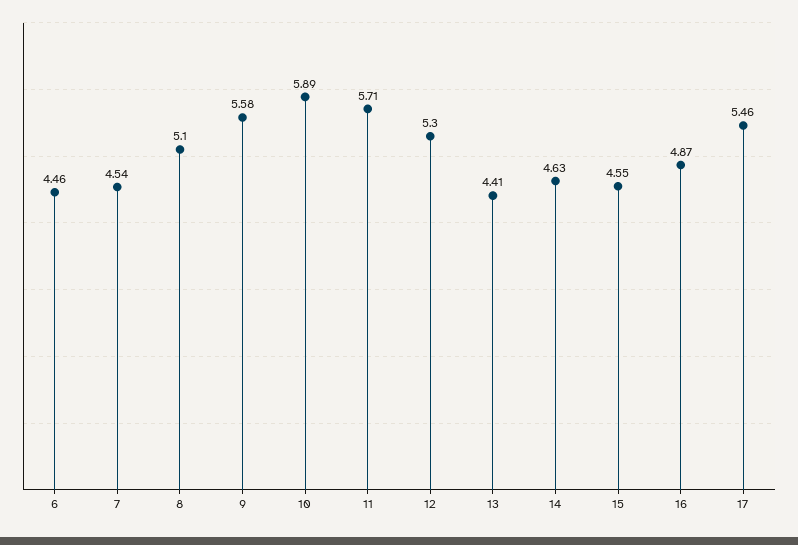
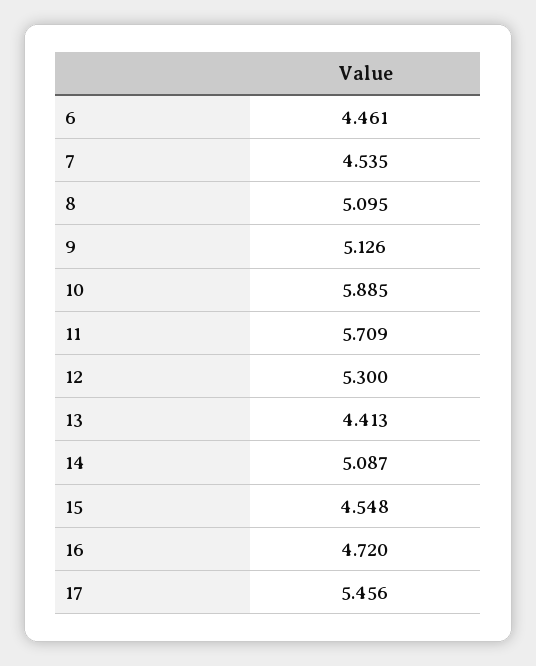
  {
    "6": 4.461,
    "7": 4.535,
    "8": 5.095,
-   "9": 5.58,
+   "9": 5.126,
    "10": 5.885,
    "11": 5.709,
    "12": 5.3,
    "13": 4.413,
-   "14": 4.63,
+   "14": 5.087,
    "15": 4.548,
-   "16": 4.87,
+   "16": 4.72,
    "17": 5.456
  }

